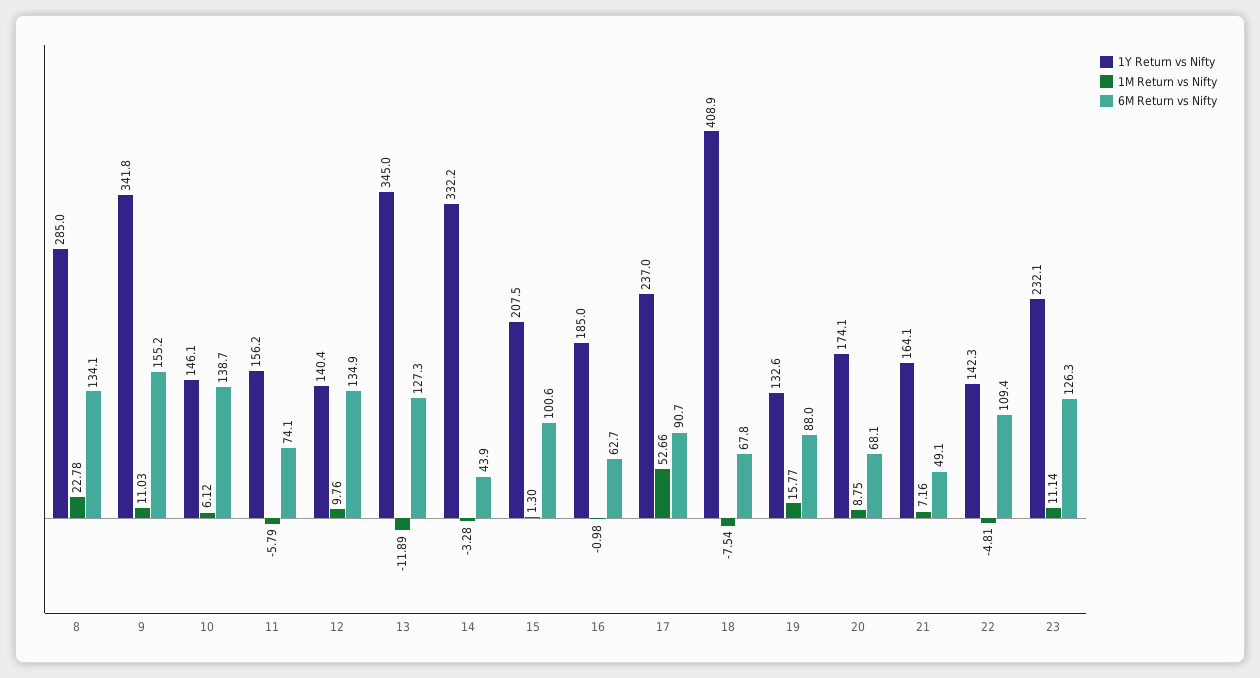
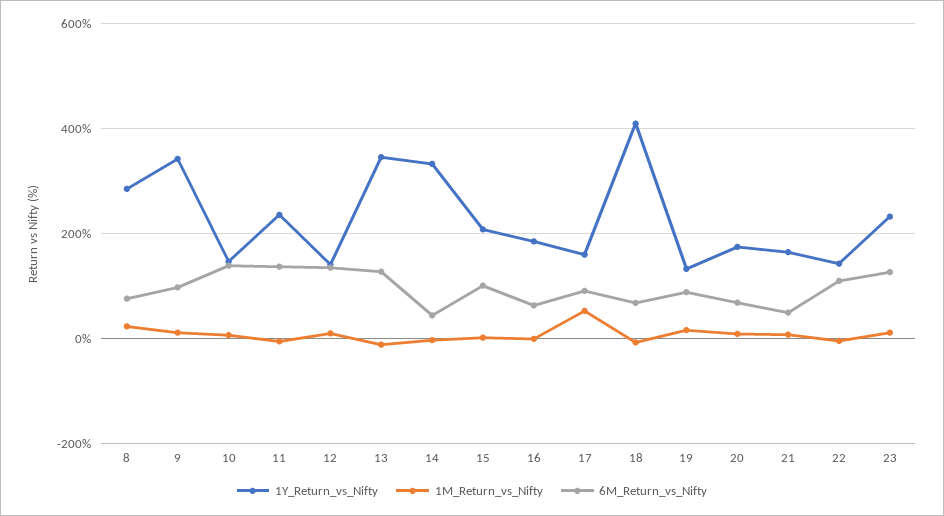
  {
    "1Y Return vs Nifty": {
      "8": 285,
      "9": 341.8,
      "10": 146.1,
-     "11": 156.2,
+     "11": 240,
      "12": 140.4,
      "13": 345,
      "14": 332.2,
      "15": 207.5,
      "16": 185,
-     "17": 237,
+     "17": 160,
      "18": 408.9,
      "19": 132.6,
      "20": 174.1,
      "21": 164.1,
      "22": 142.3,
      "23": 232.1
    },
    "1M Return vs Nifty": {
      "8": 22.78,
      "9": 11.03,
      "10": 6.12,
      "11": -5.79,
      "12": 9.76,
      "13": -11.89,
      "14": -3.28,
      "15": 1.3,
      "16": -0.98,
      "17": 52.66,
      "18": -7.54,
      "19": 15.77,
      "20": 8.75,
      "21": 7.16,
      "22": -4.81,
      "23": 11.14
    },
    "6M Return vs Nifty": {
-     "8": 134.1,
+     "8": 80,
-     "9": 155.2,
+     "9": 100,
      "10": 138.7,
-     "11": 74.1,
+     "11": 140,
      "12": 134.9,
      "13": 127.3,
      "14": 43.9,
      "15": 100.6,
      "16": 62.7,
      "17": 90.7,
      "18": 67.8,
      "19": 88,
      "20": 68.1,
      "21": 49.1,
      "22": 109.4,
      "23": 126.3
    }
  }

